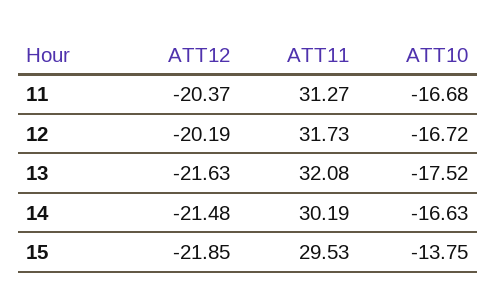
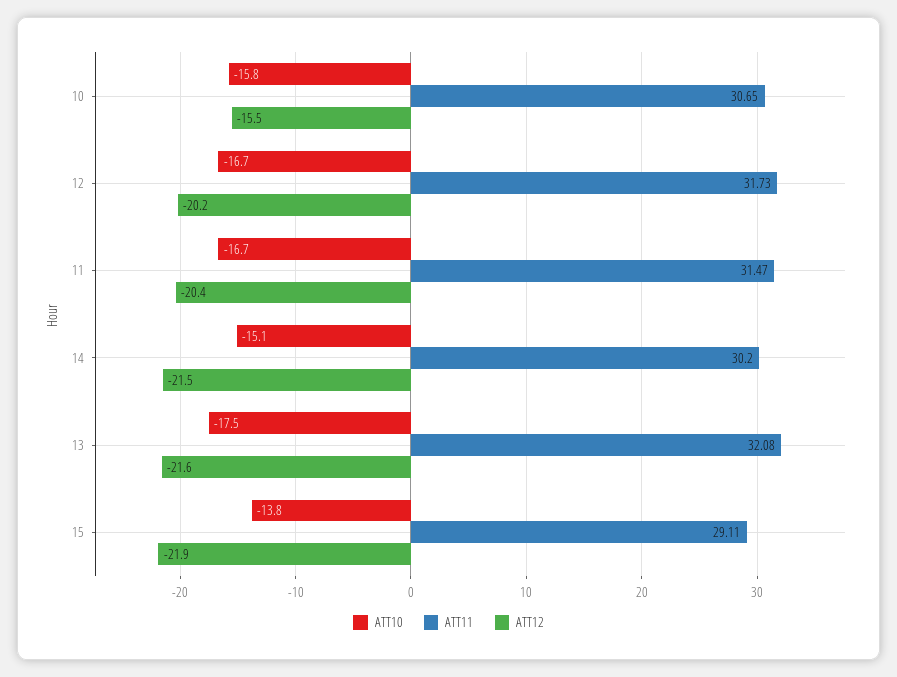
  {
    "ATT12": {
      "11": -20.37,
      "12": -20.19,
      "13": -21.63,
      "14": -21.48,
-     "15": -21.85
+     "15": -21.85,
+     "10": -15.5
    },
    "ATT11": {
-     "11": 31.27,
+     "11": 31.47,
      "12": 31.73,
      "13": 32.08,
-     "14": 30.19,
+     "14": 30.2,
-     "15": 29.53
+     "15": 29.11,
+     "10": 30.65
    },
    "ATT10": {
      "11": -16.68,
      "12": -16.72,
      "13": -17.52,
-     "14": -16.63,
+     "14": -15.1,
-     "15": -13.75
+     "15": -13.75,
+     "10": -15.8
    }
  }

